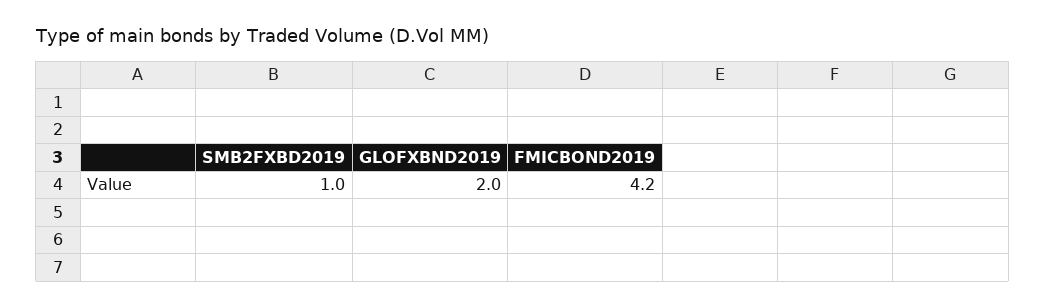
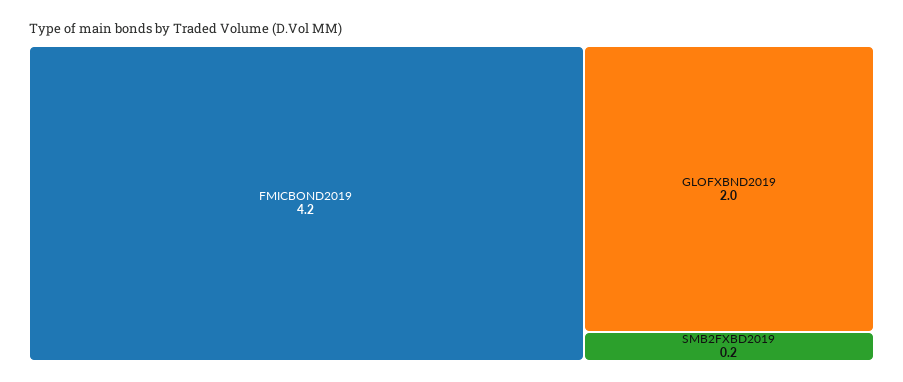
  {
-   "SMB2FXBD2019": 1,
+   "SMB2FXBD2019": 0.2,
    "GLOFXBND2019": 2,
    "FMICBOND2019": 4.2
  }

